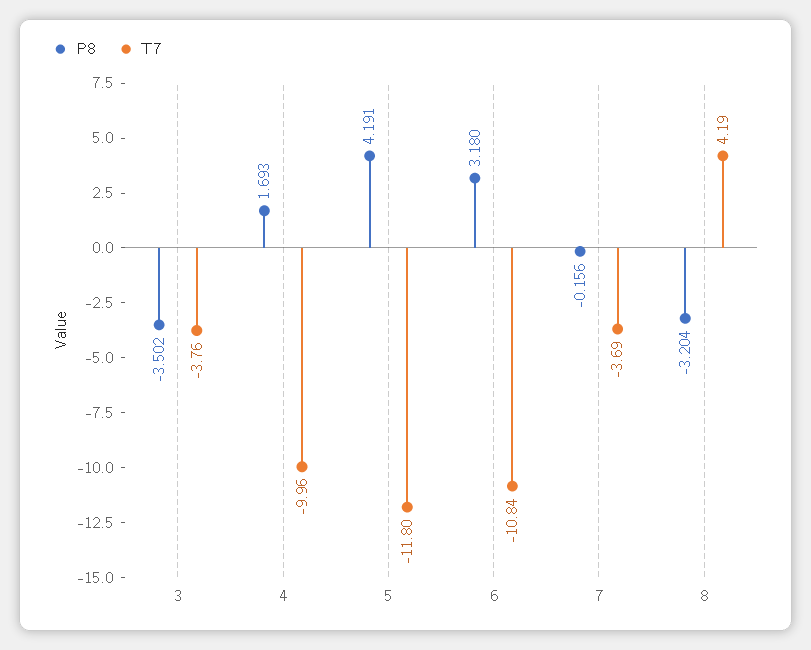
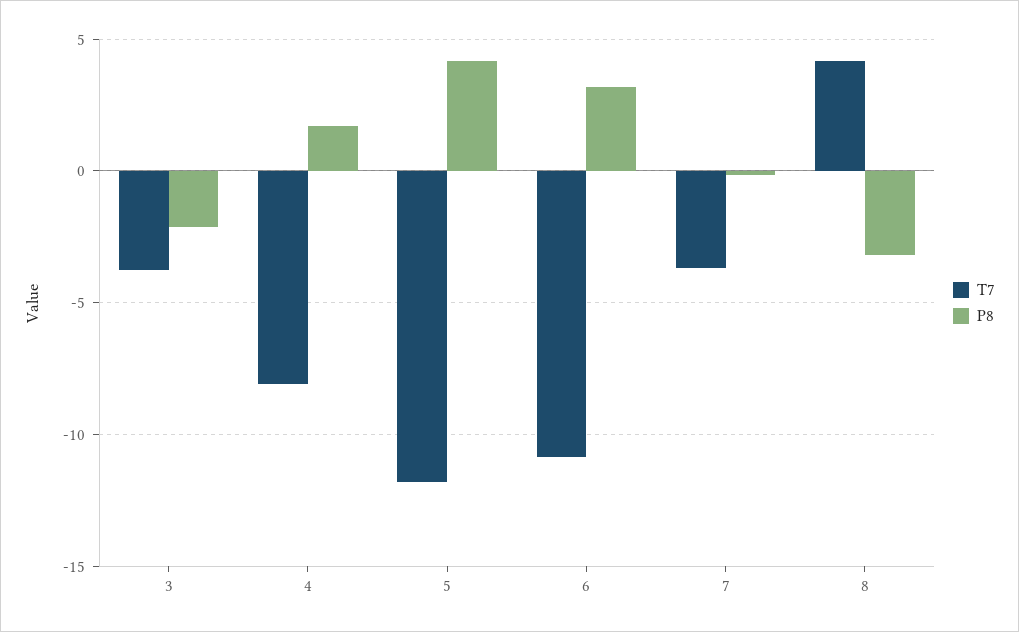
  {
    "P8": {
-     "3": -3.502,
+     "3": -2,
      "4": 1.693,
      "5": 4.191,
      "6": 3.18,
      "7": -0.156,
      "8": -3.204
    },
    "T7": {
      "3": -3.76,
-     "4": -9.96,
+     "4": -8,
      "5": -11.8,
      "6": -10.84,
      "7": -3.69,
      "8": 4.19
    }
  }

